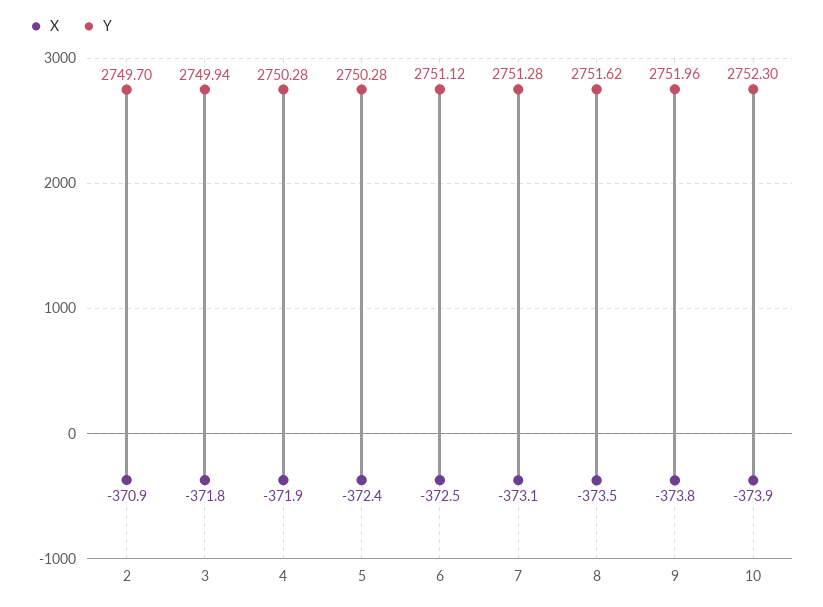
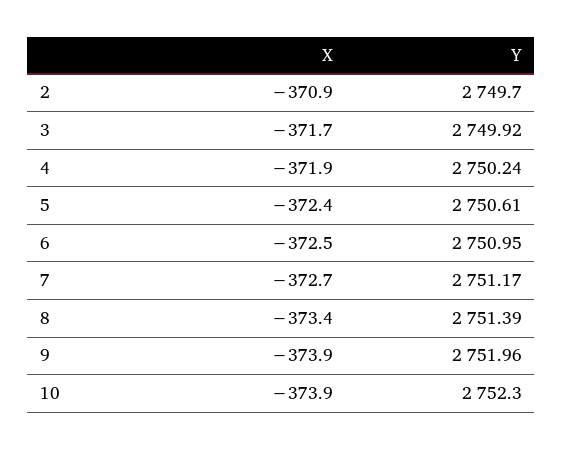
  {
    "X": {
      "2": -370.9,
-     "3": -371.8,
+     "3": -371.7,
      "4": -371.9,
      "5": -372.4,
      "6": -372.5,
-     "7": -373.1,
+     "7": -372.7,
-     "8": -373.5,
+     "8": -373.4,
-     "9": -373.8,
+     "9": -373.9,
      "10": -373.9
    },
    "Y": {
      "2": 2749.7,
-     "3": 2749.94,
+     "3": 2749.92,
-     "4": 2750.28,
+     "4": 2750.24,
-     "5": 2750.28,
+     "5": 2750.61,
-     "6": 2751.12,
+     "6": 2750.95,
-     "7": 2751.28,
+     "7": 2751.17,
-     "8": 2751.62,
+     "8": 2751.39,
      "9": 2751.96,
      "10": 2752.3
    }
  }

